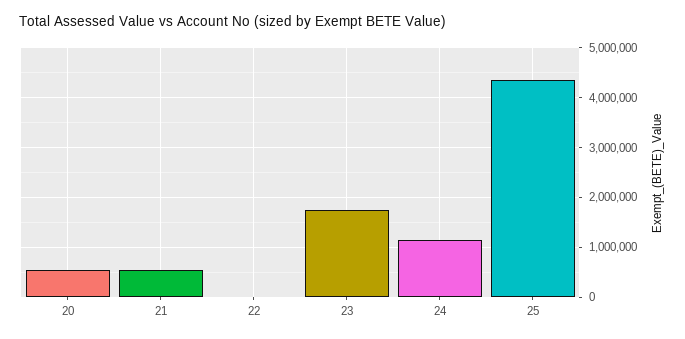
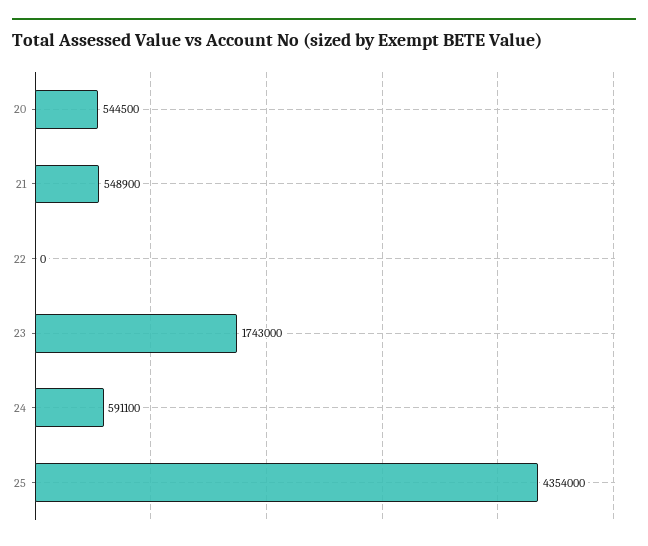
  {
    "20": 544500,
    "21": 548900,
    "22": 0,
    "23": 1743000,
-   "24": 1200000,
+   "24": 591100,
    "25": 4354000
  }

